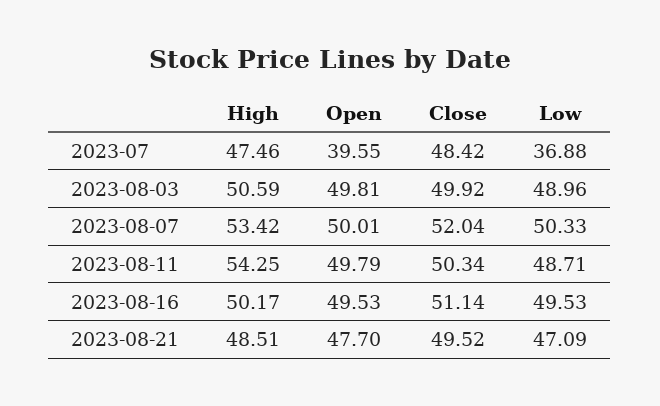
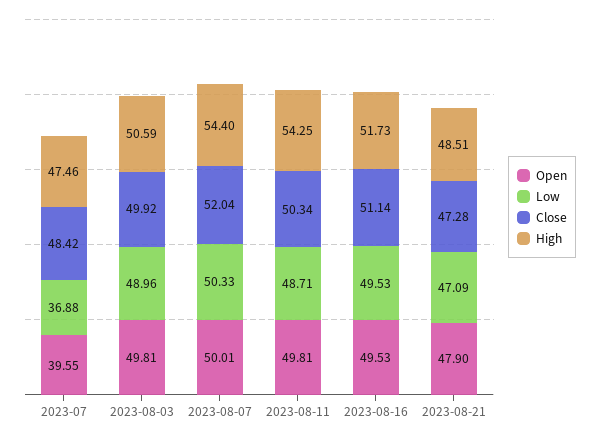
  {
    "High": {
      "2023-07": 47.46,
      "2023-08-03": 50.59,
-     "2023-08-07": 53.42,
+     "2023-08-07": 54.4,
      "2023-08-11": 54.25,
-     "2023-08-16": 50.17,
+     "2023-08-16": 51.73,
      "2023-08-21": 48.51
    },
    "Open": {
      "2023-07": 39.55,
      "2023-08-03": 49.81,
      "2023-08-07": 50.01,
-     "2023-08-11": 49.79,
+     "2023-08-11": 49.81,
      "2023-08-16": 49.53,
-     "2023-08-21": 47.7
+     "2023-08-21": 47.9
    },
    "Close": {
      "2023-07": 48.42,
      "2023-08-03": 49.92,
      "2023-08-07": 52.04,
      "2023-08-11": 50.34,
      "2023-08-16": 51.14,
-     "2023-08-21": 49.52
+     "2023-08-21": 47.28
    },
    "Low": {
      "2023-07": 36.88,
      "2023-08-03": 48.96,
      "2023-08-07": 50.33,
      "2023-08-11": 48.71,
      "2023-08-16": 49.53,
      "2023-08-21": 47.09
    }
  }

